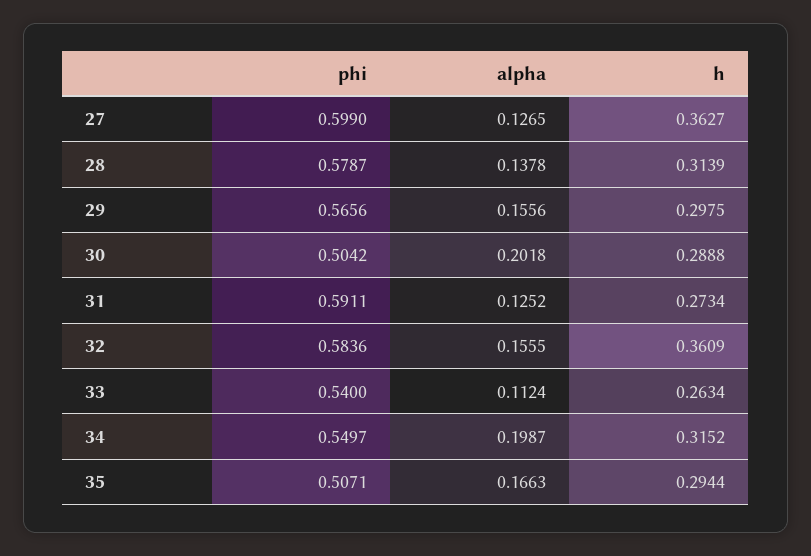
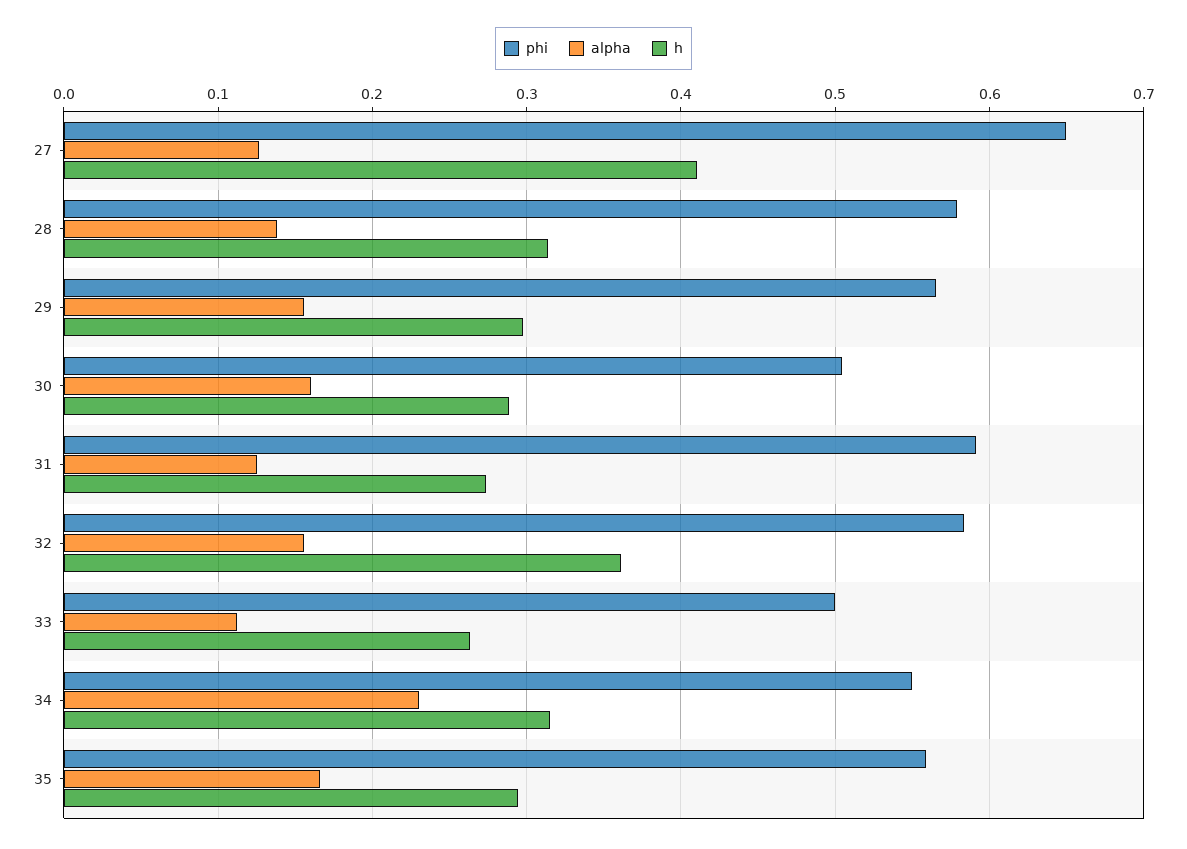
  {
    "phi": {
-     "27": 0.599,
+     "27": 0.65,
      "28": 0.5787,
      "29": 0.5656,
      "30": 0.5042,
      "31": 0.5911,
      "32": 0.5836,
-     "33": 0.54,
+     "33": 0.5,
      "34": 0.5497,
-     "35": 0.5071
+     "35": 0.56
    },
    "alpha": {
      "27": 0.1265,
      "28": 0.1378,
      "29": 0.1556,
-     "30": 0.2018,
+     "30": 0.16,
      "31": 0.1252,
      "32": 0.1555,
      "33": 0.1124,
-     "34": 0.1987,
+     "34": 0.23,
      "35": 0.1663
    },
    "h": {
-     "27": 0.3627,
+     "27": 0.41,
      "28": 0.3139,
      "29": 0.2975,
      "30": 0.2888,
      "31": 0.2734,
      "32": 0.3609,
      "33": 0.2634,
      "34": 0.3152,
      "35": 0.2944
    }
  }

